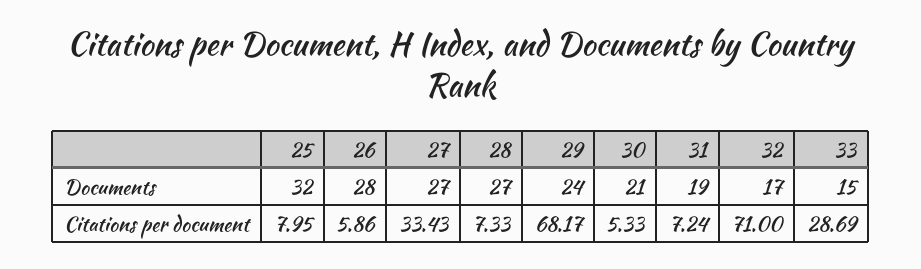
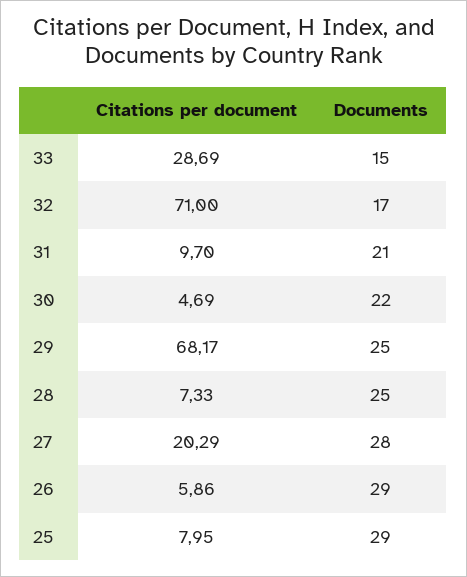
  {
    "25": {
-     "Documents": 32,
+     "Documents": 29,
      "Citations per document": 7.95
    },
    "26": {
-     "Documents": 28,
+     "Documents": 29,
      "Citations per document": 5.86
    },
    "27": {
-     "Documents": 27,
+     "Documents": 28,
-     "Citations per document": 33.43
+     "Citations per document": 20.29
    },
    "28": {
-     "Documents": 27,
+     "Documents": 25,
      "Citations per document": 7.33
    },
    "29": {
-     "Documents": 24,
+     "Documents": 25,
      "Citations per document": 68.17
    },
    "30": {
-     "Documents": 21,
+     "Documents": 22,
-     "Citations per document": 5.33
+     "Citations per document": 4.69
    },
    "31": {
-     "Documents": 19,
+     "Documents": 21,
-     "Citations per document": 7.24
+     "Citations per document": 9.7
    },
    "32": {
      "Documents": 17,
      "Citations per document": 71
    },
    "33": {
      "Documents": 15,
      "Citations per document": 28.69
    }
  }

